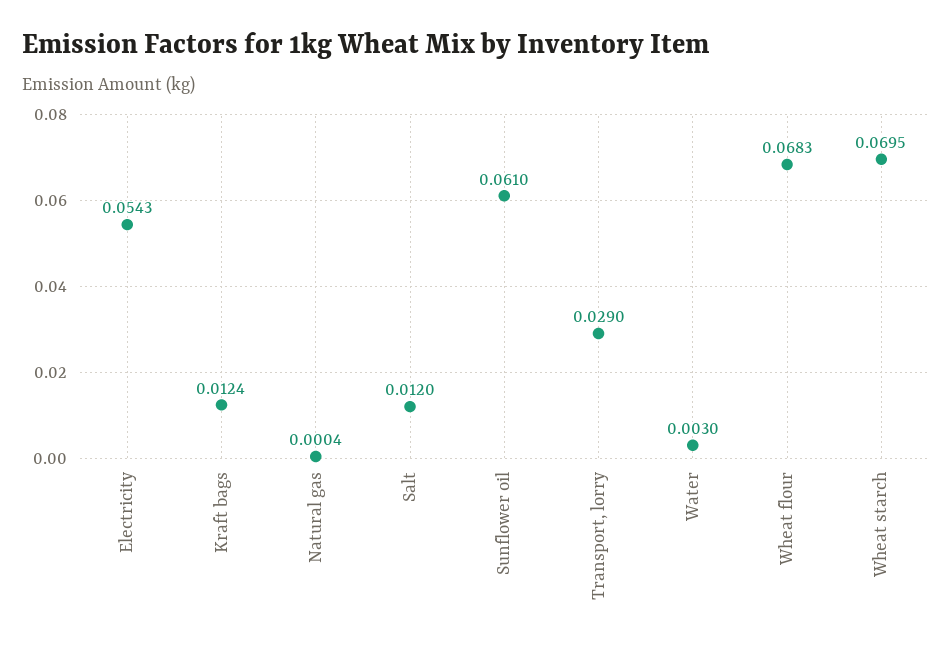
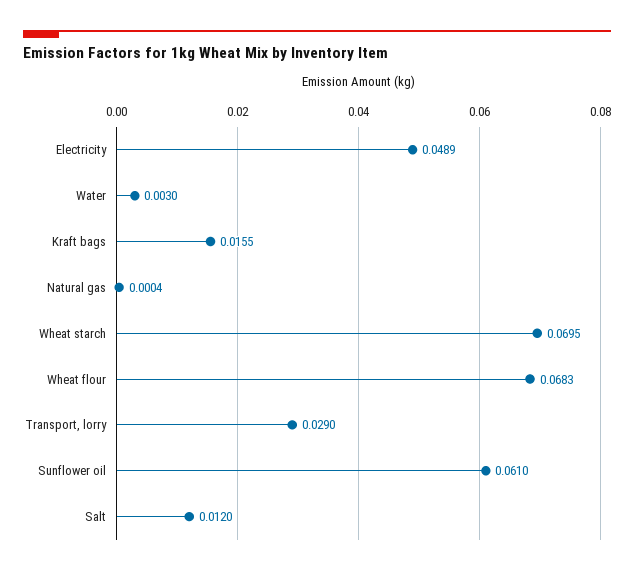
  {
-   "Electricity": 0.0543,
+   "Electricity": 0.0489,
-   "Kraft bags": 0.0124,
+   "Kraft bags": 0.0155,
    "Natural gas": 0.0004,
    "Salt": 0.012,
    "Sunflower oil": 0.061,
    "Transport, lorry": 0.029,
    "Water": 0.003,
    "Wheat flour": 0.0683,
    "Wheat starch": 0.0695
  }

